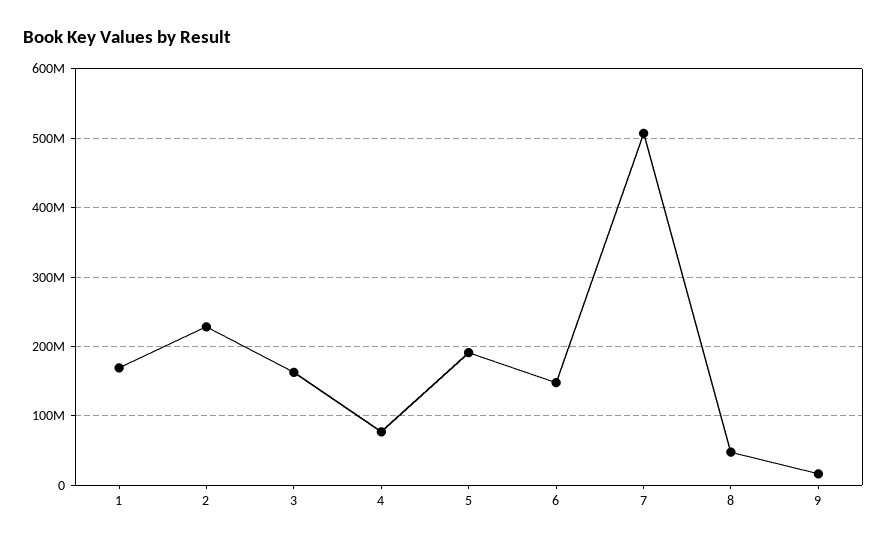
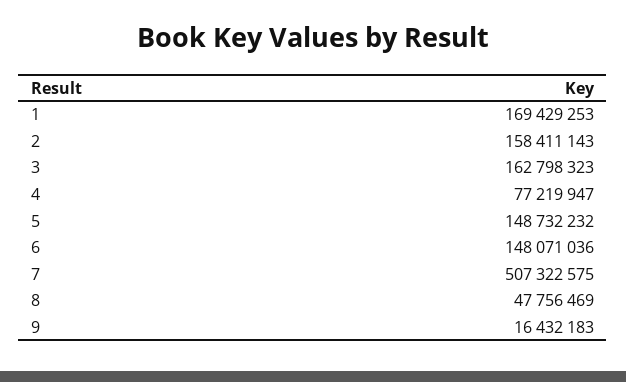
  {
    "1": 169429253,
-   "2": 230000000,
+   "2": 158411143,
    "3": 162798323,
    "4": 77219947,
-   "5": 190000000,
+   "5": 148732232,
    "6": 148071036,
    "7": 507322575,
    "8": 47756469,
    "9": 16432183
  }

